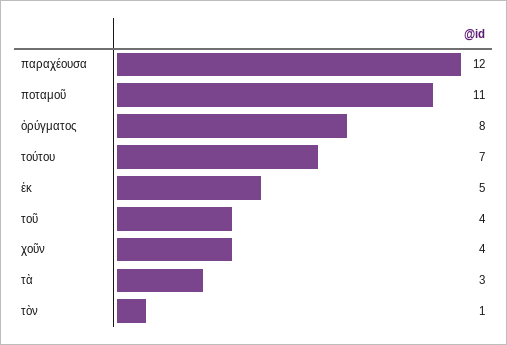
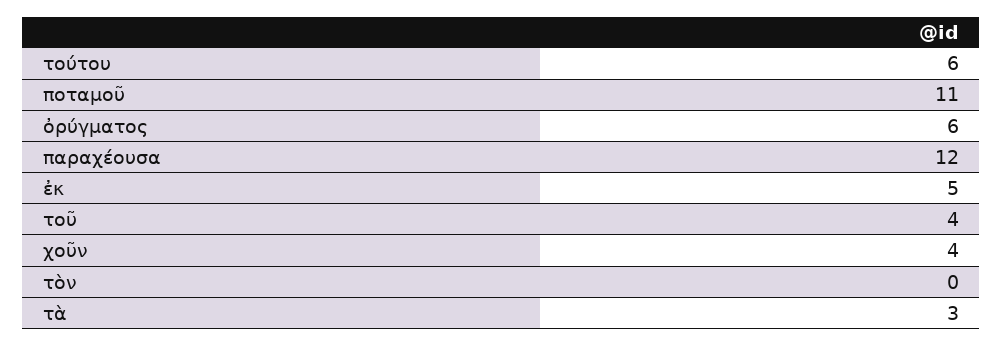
  {
    "παραχέουσα": 12,
    "ποταμοῦ": 11,
-   "ὀρύγματος": 8,
+   "ὀρύγματος": 6,
-   "τούτου": 7,
+   "τούτου": 6,
    "ἐκ": 5,
    "τοῦ": 4,
    "χοῦν": 4,
    "τὰ": 3,
-   "τὸν": 1
+   "τὸν": 0
  }

